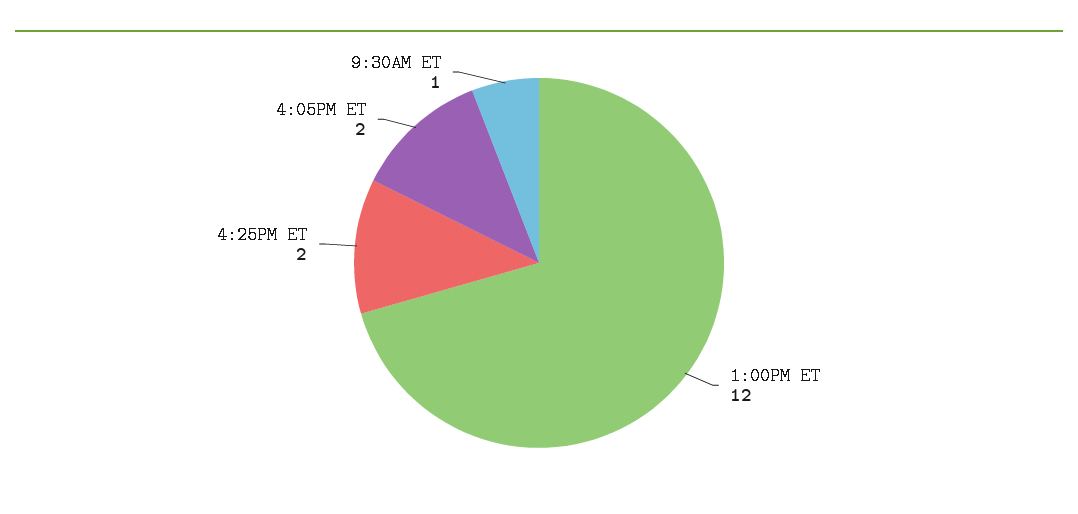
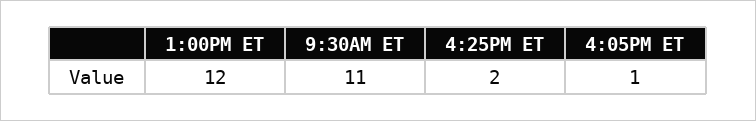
  {
    "1:00PM ET": 12,
    "4:25PM ET": 2,
-   "4:05PM ET": 2,
+   "4:05PM ET": 1,
-   "9:30AM ET": 1
+   "9:30AM ET": 11
  }

